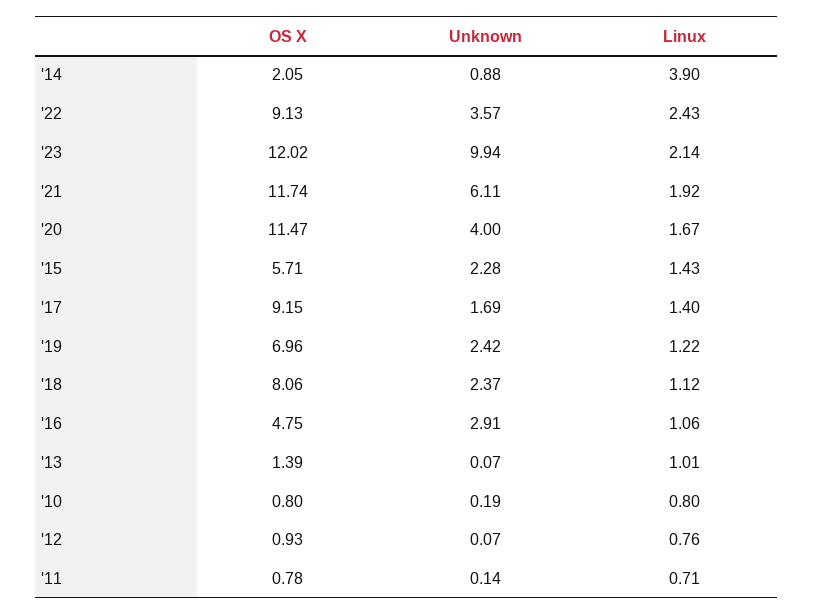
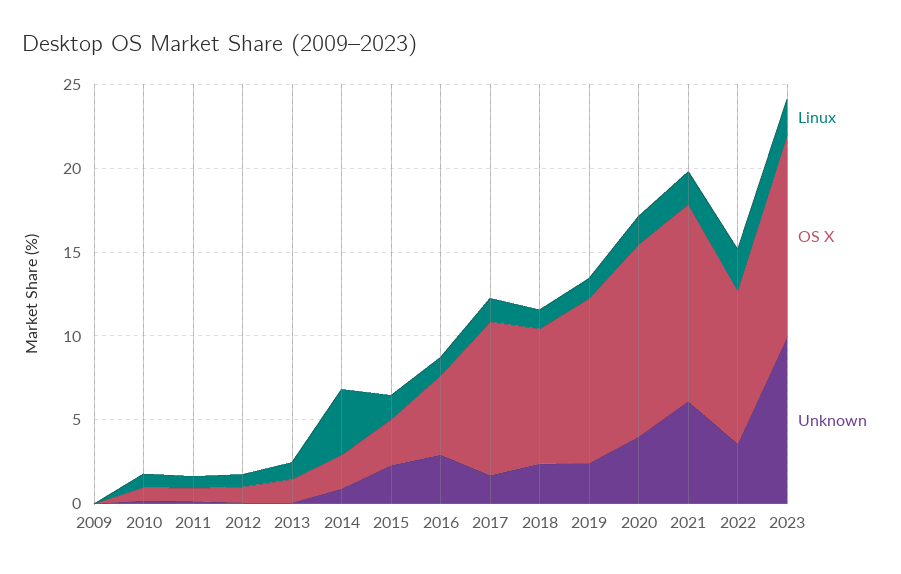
  {
    "OS X": {
      "'14": 2.05,
      "'22": 9.13,
      "'23": 12.02,
      "'21": 11.74,
      "'20": 11.47,
-     "'15": 5.71,
+     "'15": 3,
      "'17": 9.15,
-     "'19": 6.96,
+     "'19": 10,
      "'18": 8.06,
      "'16": 4.75,
      "'13": 1.39,
      "'10": 0.8,
      "'12": 0.93,
-     "'11": 0.78
+     "'11": 0.78,
+     "2009": 0
    },
    "Unknown": {
      "'14": 0.88,
      "'22": 3.57,
      "'23": 9.94,
      "'21": 6.11,
      "'20": 4,
      "'15": 2.28,
      "'17": 1.69,
      "'19": 2.42,
      "'18": 2.37,
      "'16": 2.91,
      "'13": 0.07,
      "'10": 0.19,
      "'12": 0.07,
-     "'11": 0.14
+     "'11": 0.14,
+     "2009": 0
    },
    "Linux": {
      "'14": 3.9,
      "'22": 2.43,
      "'23": 2.14,
      "'21": 1.92,
      "'20": 1.67,
      "'15": 1.43,
      "'17": 1.4,
      "'19": 1.22,
      "'18": 1.12,
      "'16": 1.06,
      "'13": 1.01,
      "'10": 0.8,
      "'12": 0.76,
-     "'11": 0.71
+     "'11": 0.71,
+     "2009": 0
    }
  }

